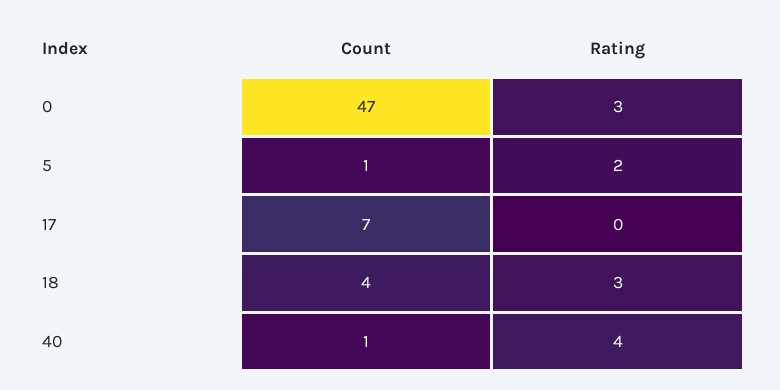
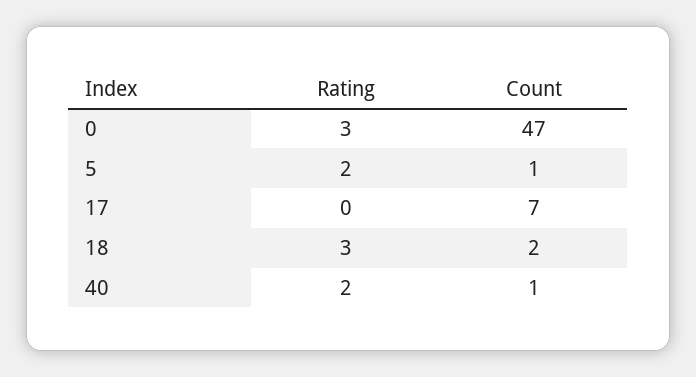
  {
    "Count": {
      "0": 47,
      "5": 1,
      "17": 7,
-     "18": 4,
+     "18": 2,
      "40": 1
    },
    "Rating": {
      "0": 3,
      "5": 2,
      "17": 0,
      "18": 3,
-     "40": 4
+     "40": 2
    }
  }

